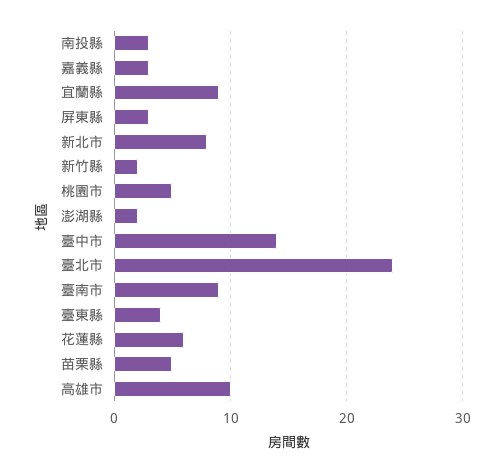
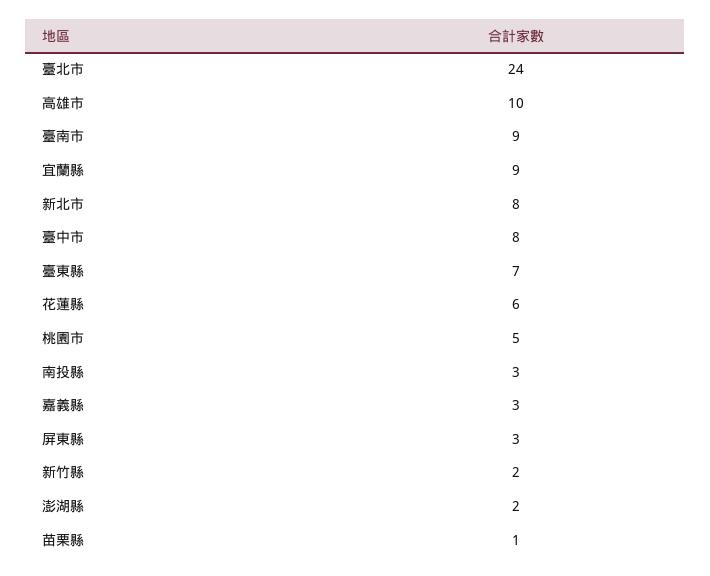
  {
    "南投縣": 3,
    "嘉義縣": 3,
    "宜蘭縣": 9,
    "屏東縣": 3,
    "新北市": 8,
    "新竹縣": 2,
    "桃園市": 5,
    "澎湖縣": 2,
-   "臺中市": 14,
+   "臺中市": 8,
    "臺北市": 24,
    "臺南市": 9,
-   "臺東縣": 4,
+   "臺東縣": 7,
    "花蓮縣": 6,
-   "苗栗縣": 5,
+   "苗栗縣": 1,
    "高雄市": 10
  }

